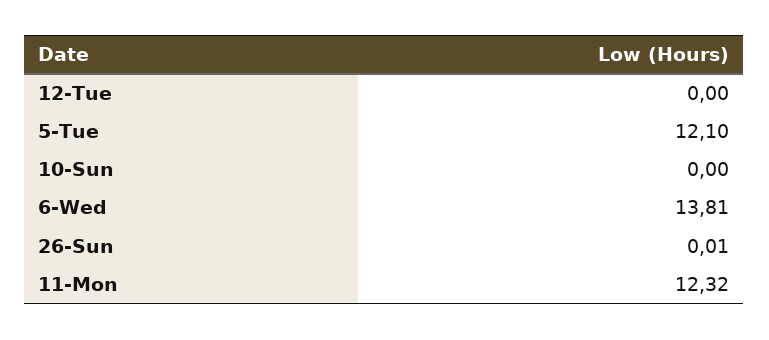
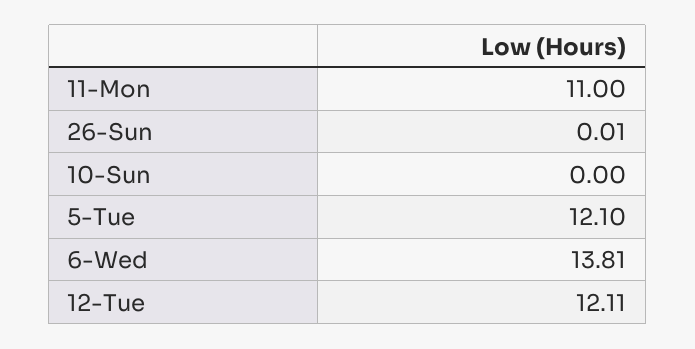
  {
-   "12-Tue": 0,
+   "12-Tue": 12.11,
    "5-Tue": 12.1,
    "10-Sun": 0,
    "6-Wed": 13.81,
    "26-Sun": 0.01,
-   "11-Mon": 12.32
+   "11-Mon": 11
  }

